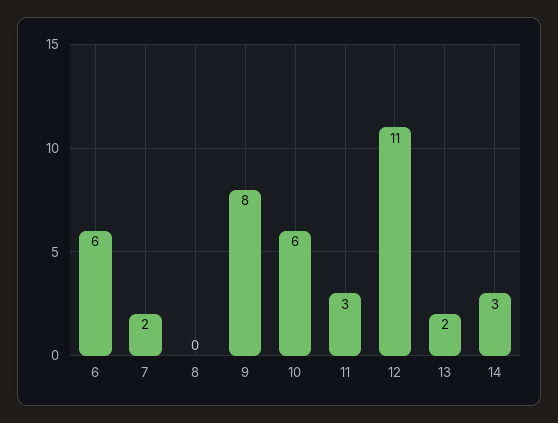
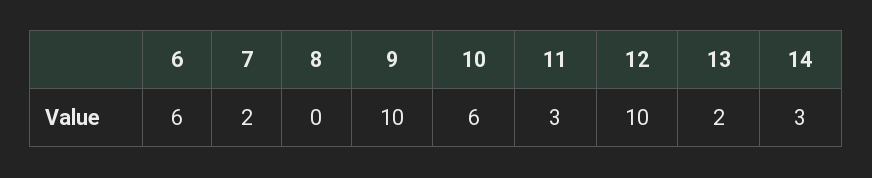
  {
    "6": 6,
    "7": 2,
    "8": 0,
-   "9": 8,
+   "9": 10,
    "10": 6,
    "11": 3,
-   "12": 11,
+   "12": 10,
    "13": 2,
    "14": 3
  }

